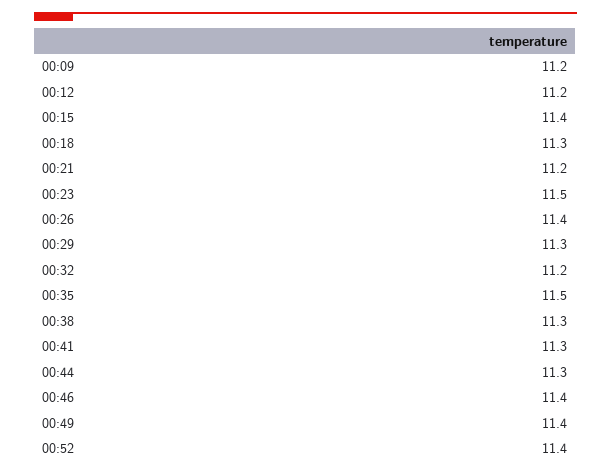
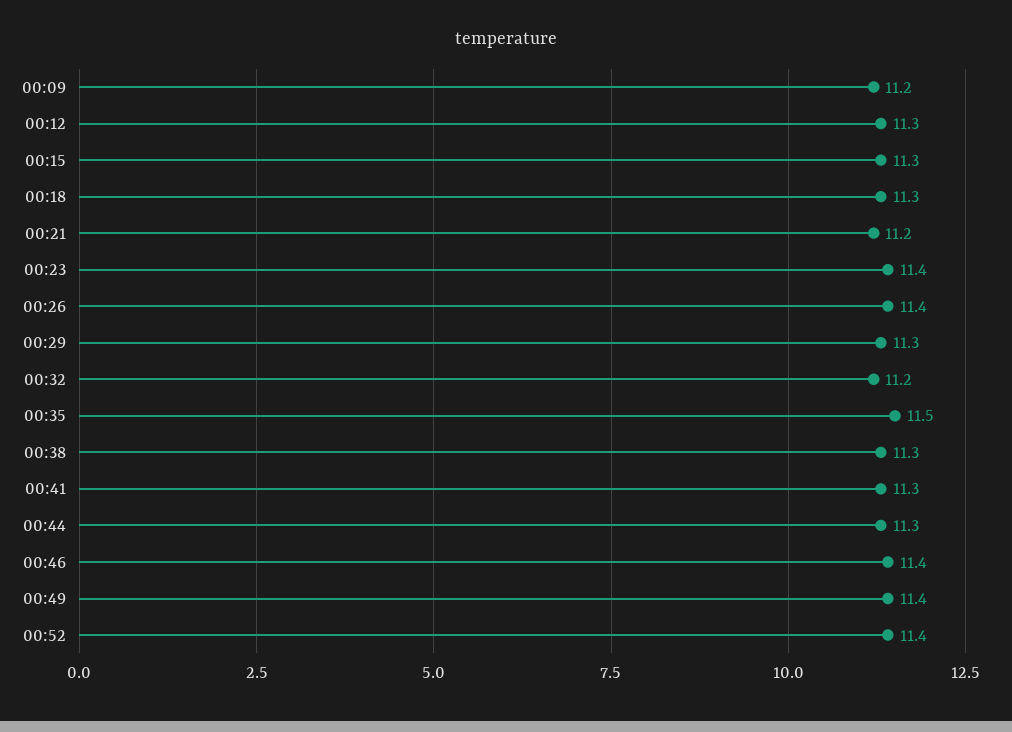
  {
    "00:09": 11.2,
-   "00:12": 11.2,
+   "00:12": 11.3,
-   "00:15": 11.4,
+   "00:15": 11.3,
    "00:18": 11.3,
    "00:21": 11.2,
-   "00:23": 11.5,
+   "00:23": 11.4,
    "00:26": 11.4,
    "00:29": 11.3,
    "00:32": 11.2,
    "00:35": 11.5,
    "00:38": 11.3,
    "00:41": 11.3,
    "00:44": 11.3,
    "00:46": 11.4,
    "00:49": 11.4,
    "00:52": 11.4
  }

